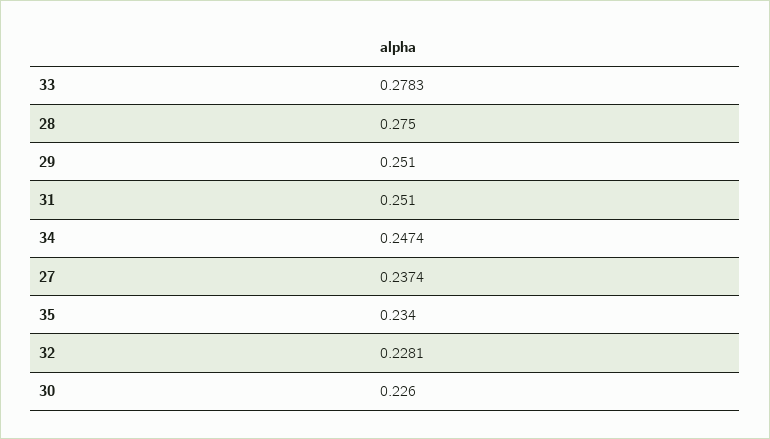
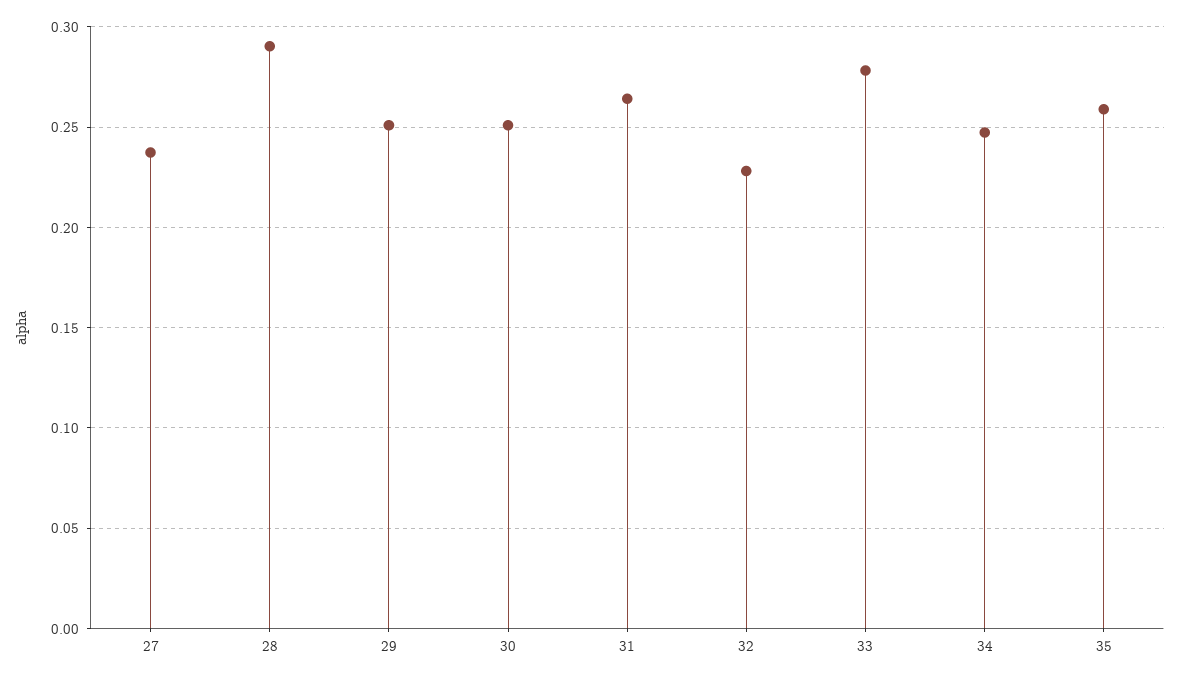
  {
    "33": 0.2783,
-   "28": 0.275,
+   "28": 0.29,
    "29": 0.251,
-   "31": 0.251,
+   "31": 0.265,
    "34": 0.2474,
    "27": 0.2374,
-   "35": 0.234,
+   "35": 0.26,
    "32": 0.2281,
-   "30": 0.226
+   "30": 0.25
  }

